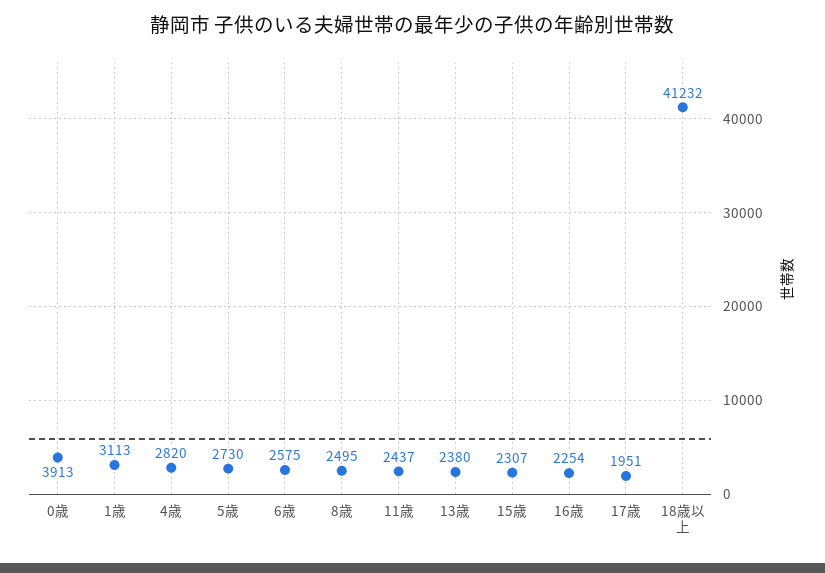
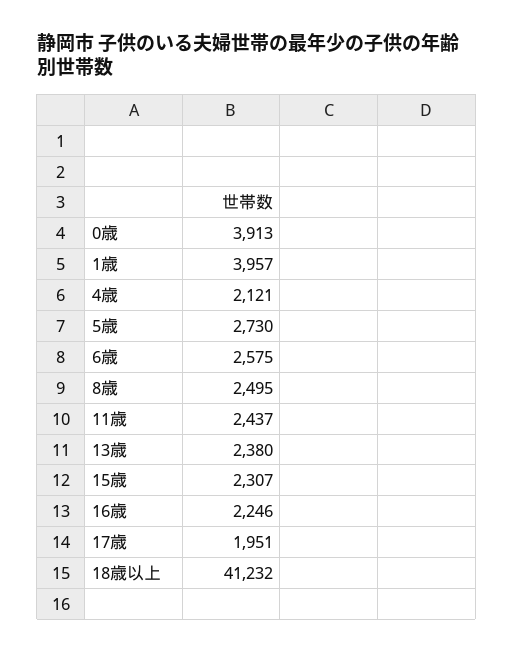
  {
    "0歳": 3913,
-   "1歳": 3113,
+   "1歳": 3957,
-   "4歳": 2820,
+   "4歳": 2121,
    "5歳": 2730,
    "6歳": 2575,
    "8歳": 2495,
    "11歳": 2437,
    "13歳": 2380,
    "15歳": 2307,
-   "16歳": 2254,
+   "16歳": 2246,
    "17歳": 1951,
    "18歳以上": 41232
  }

